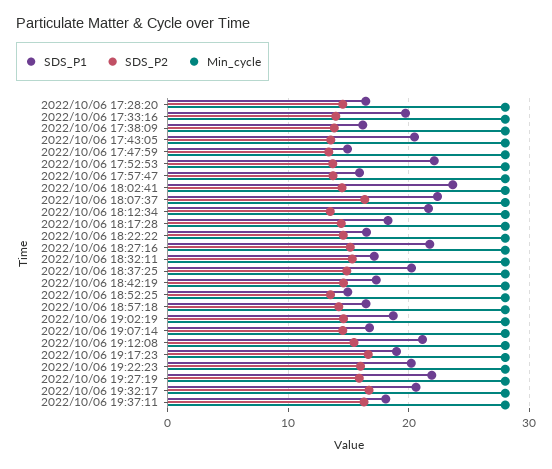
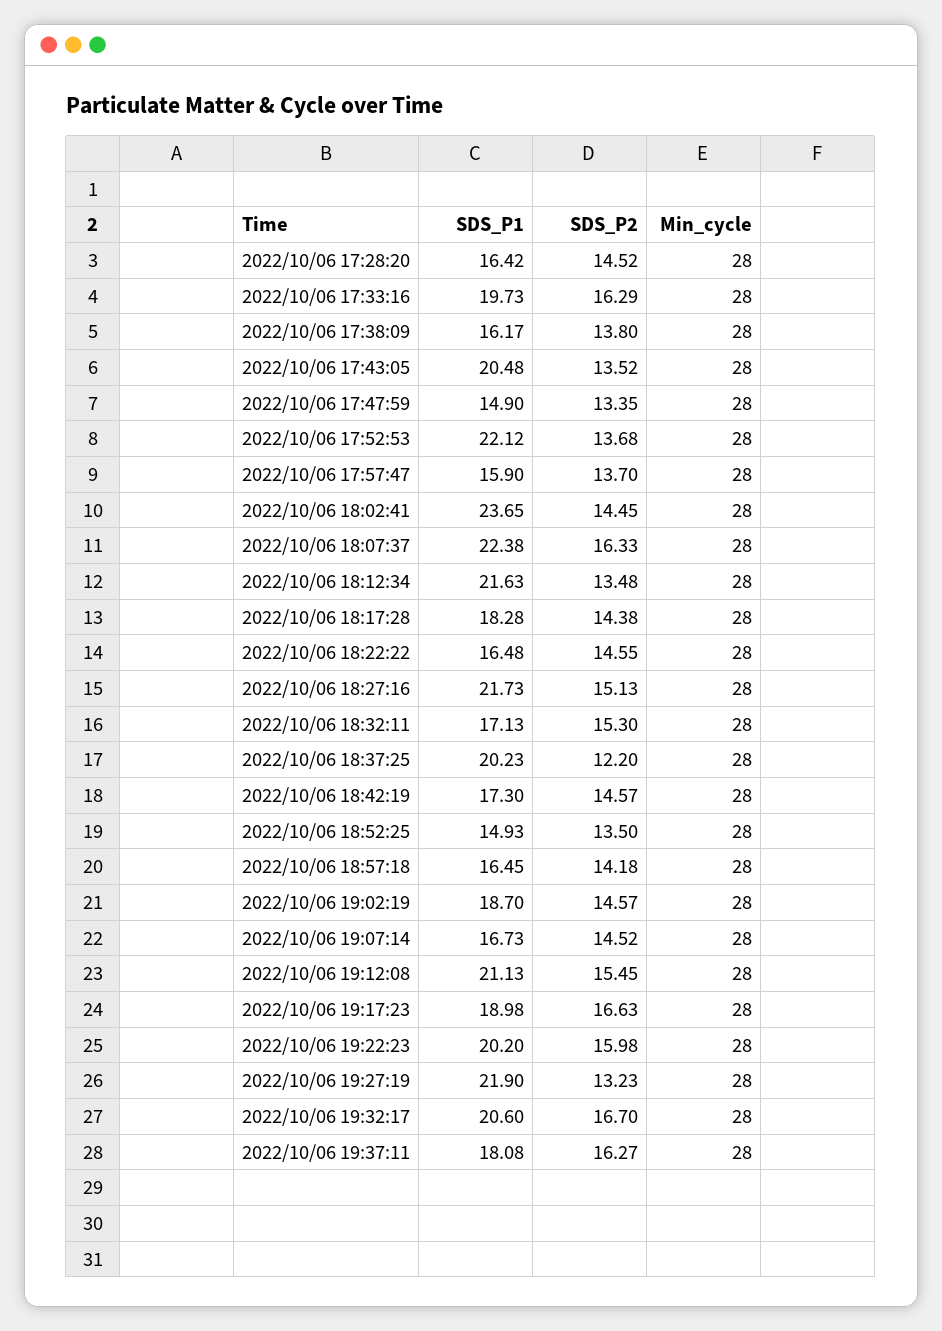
  {
    "SDS_P1": {
      "2022/10/06 17:28:20": 16.42,
      "2022/10/06 17:33:16": 19.73,
      "2022/10/06 17:38:09": 16.17,
      "2022/10/06 17:43:05": 20.48,
      "2022/10/06 17:47:59": 14.9,
      "2022/10/06 17:52:53": 22.12,
      "2022/10/06 17:57:47": 15.9,
      "2022/10/06 18:02:41": 23.65,
      "2022/10/06 18:07:37": 22.38,
      "2022/10/06 18:12:34": 21.63,
      "2022/10/06 18:17:28": 18.28,
      "2022/10/06 18:22:22": 16.48,
      "2022/10/06 18:27:16": 21.73,
      "2022/10/06 18:32:11": 17.13,
      "2022/10/06 18:37:25": 20.23,
      "2022/10/06 18:42:19": 17.3,
      "2022/10/06 18:52:25": 14.93,
      "2022/10/06 18:57:18": 16.45,
      "2022/10/06 19:02:19": 18.7,
      "2022/10/06 19:07:14": 16.73,
      "2022/10/06 19:12:08": 21.13,
      "2022/10/06 19:17:23": 18.98,
      "2022/10/06 19:22:23": 20.2,
      "2022/10/06 19:27:19": 21.9,
      "2022/10/06 19:32:17": 20.6,
      "2022/10/06 19:37:11": 18.08
    },
    "SDS_P2": {
      "2022/10/06 17:28:20": 14.52,
-     "2022/10/06 17:33:16": 14,
+     "2022/10/06 17:33:16": 16.29,
      "2022/10/06 17:38:09": 13.8,
      "2022/10/06 17:43:05": 13.52,
      "2022/10/06 17:47:59": 13.35,
      "2022/10/06 17:52:53": 13.68,
      "2022/10/06 17:57:47": 13.7,
      "2022/10/06 18:02:41": 14.45,
      "2022/10/06 18:07:37": 16.33,
      "2022/10/06 18:12:34": 13.48,
      "2022/10/06 18:17:28": 14.38,
      "2022/10/06 18:22:22": 14.55,
      "2022/10/06 18:27:16": 15.13,
      "2022/10/06 18:32:11": 15.3,
-     "2022/10/06 18:37:25": 15,
+     "2022/10/06 18:37:25": 12.2,
      "2022/10/06 18:42:19": 14.57,
      "2022/10/06 18:52:25": 13.5,
      "2022/10/06 18:57:18": 14.18,
      "2022/10/06 19:02:19": 14.57,
      "2022/10/06 19:07:14": 14.52,
      "2022/10/06 19:12:08": 15.45,
      "2022/10/06 19:17:23": 16.63,
      "2022/10/06 19:22:23": 15.98,
-     "2022/10/06 19:27:19": 16,
+     "2022/10/06 19:27:19": 13.23,
      "2022/10/06 19:32:17": 16.7,
      "2022/10/06 19:37:11": 16.27
    },
    "Min_cycle": {
      "2022/10/06 17:28:20": 28,
      "2022/10/06 17:33:16": 28,
      "2022/10/06 17:38:09": 28,
      "2022/10/06 17:43:05": 28,
      "2022/10/06 17:47:59": 28,
      "2022/10/06 17:52:53": 28,
      "2022/10/06 17:57:47": 28,
      "2022/10/06 18:02:41": 28,
      "2022/10/06 18:07:37": 28,
      "2022/10/06 18:12:34": 28,
      "2022/10/06 18:17:28": 28,
      "2022/10/06 18:22:22": 28,
      "2022/10/06 18:27:16": 28,
      "2022/10/06 18:32:11": 28,
      "2022/10/06 18:37:25": 28,
      "2022/10/06 18:42:19": 28,
      "2022/10/06 18:52:25": 28,
      "2022/10/06 18:57:18": 28,
      "2022/10/06 19:02:19": 28,
      "2022/10/06 19:07:14": 28,
      "2022/10/06 19:12:08": 28,
      "2022/10/06 19:17:23": 28,
      "2022/10/06 19:22:23": 28,
      "2022/10/06 19:27:19": 28,
      "2022/10/06 19:32:17": 28,
      "2022/10/06 19:37:11": 28
    }
  }

